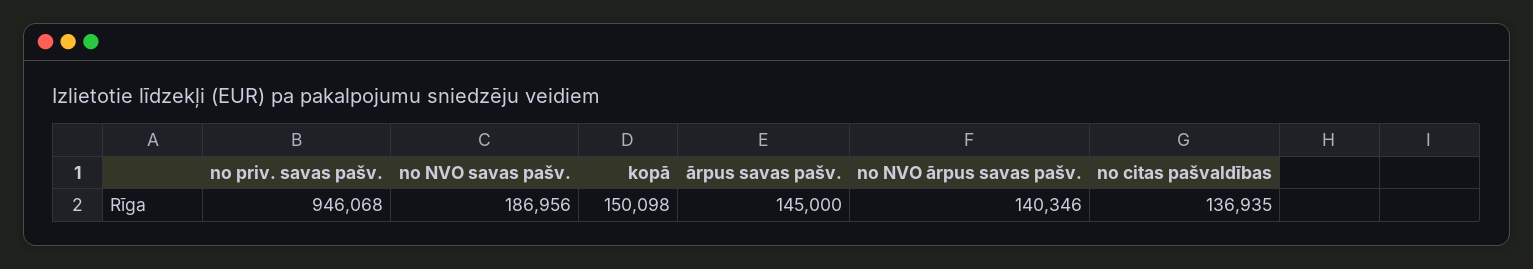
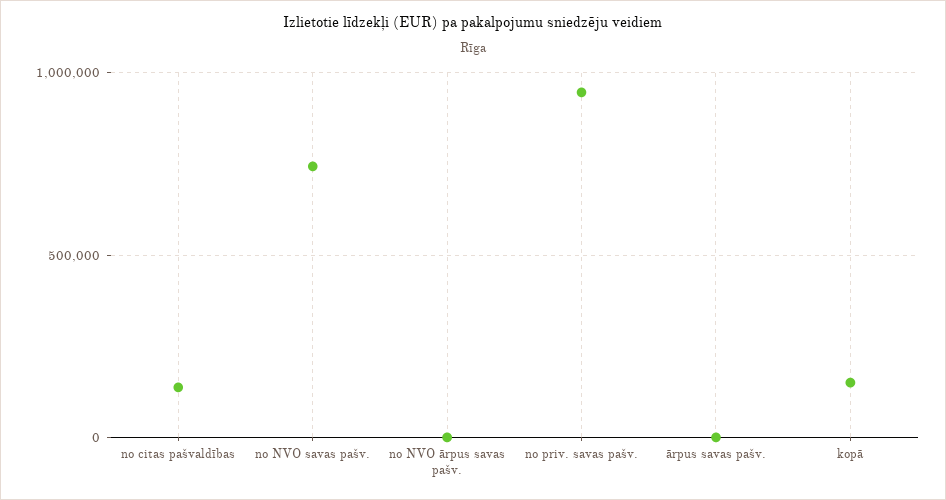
  {
    "no priv. savas pašv.": 946068,
-   "no NVO savas pašv.": 186956,
+   "no NVO savas pašv.": 750000,
    "kopā": 150098,
-   "ārpus savas pašv.": 145000,
+   "ārpus savas pašv.": 0,
-   "no NVO ārpus savas pašv.": 140346,
+   "no NVO ārpus savas pašv.": 0,
    "no citas pašvaldības": 136935
  }

